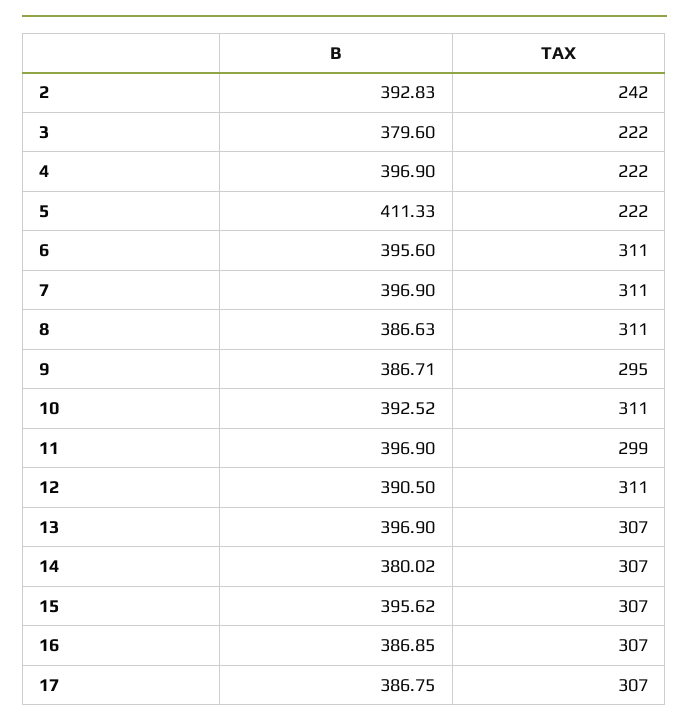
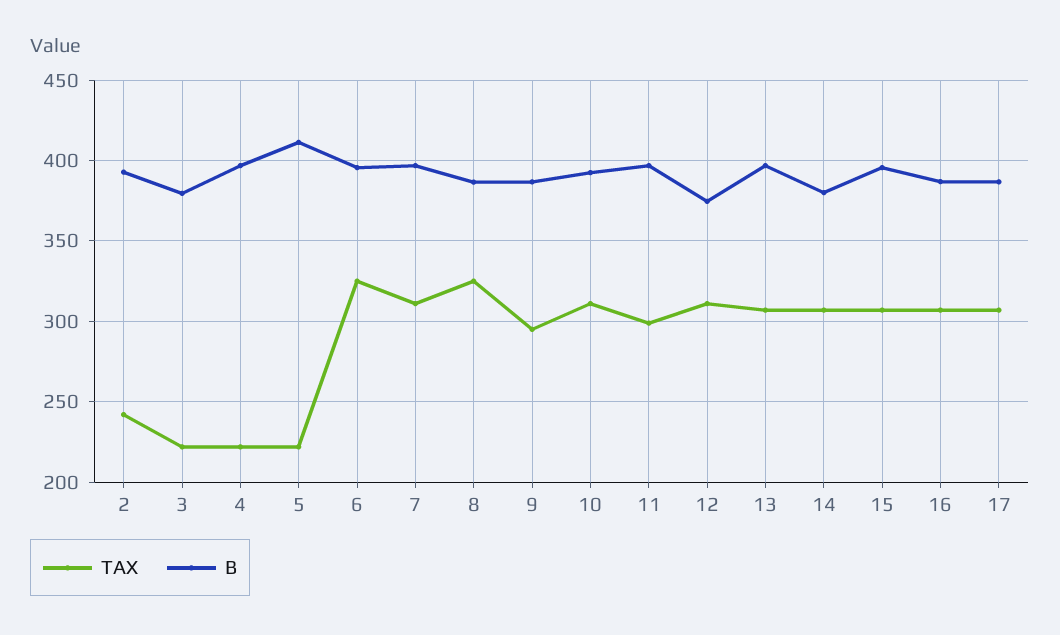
  {
    "B": {
      "2": 392.83,
      "3": 379.6,
      "4": 396.9,
      "5": 411.33,
      "6": 395.6,
      "7": 396.9,
      "8": 386.63,
      "9": 386.71,
      "10": 392.52,
      "11": 396.9,
-     "12": 390.5,
+     "12": 375,
      "13": 396.9,
      "14": 380.02,
      "15": 395.62,
      "16": 386.85,
      "17": 386.75
    },
    "TAX": {
      "2": 242,
      "3": 222,
      "4": 222,
      "5": 222,
-     "6": 311,
+     "6": 325,
      "7": 311,
-     "8": 311,
+     "8": 325,
      "9": 295,
      "10": 311,
      "11": 299,
      "12": 311,
      "13": 307,
      "14": 307,
      "15": 307,
      "16": 307,
      "17": 307
    }
  }

